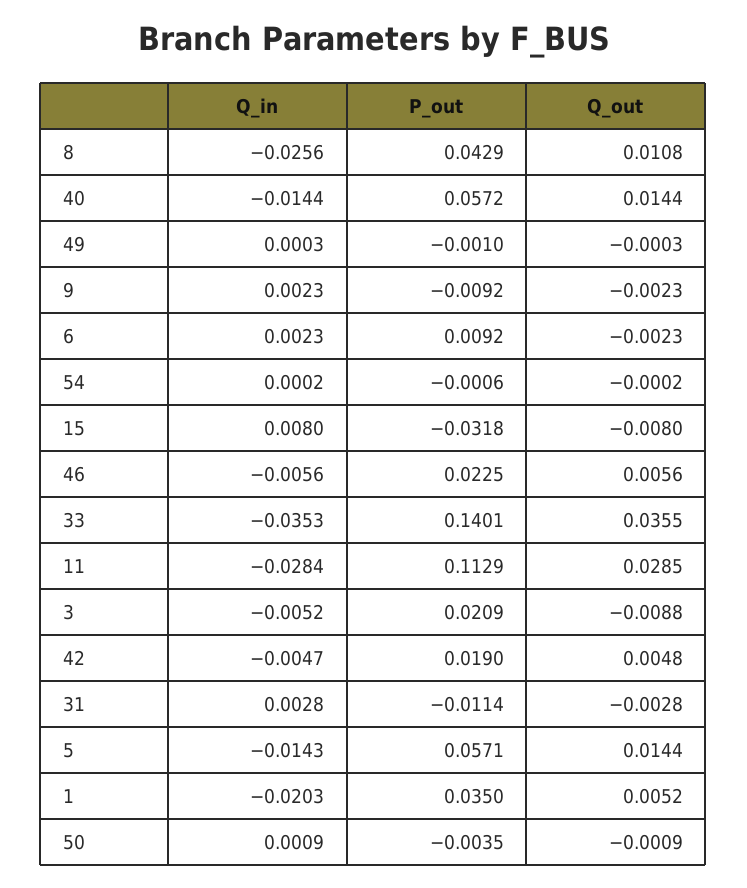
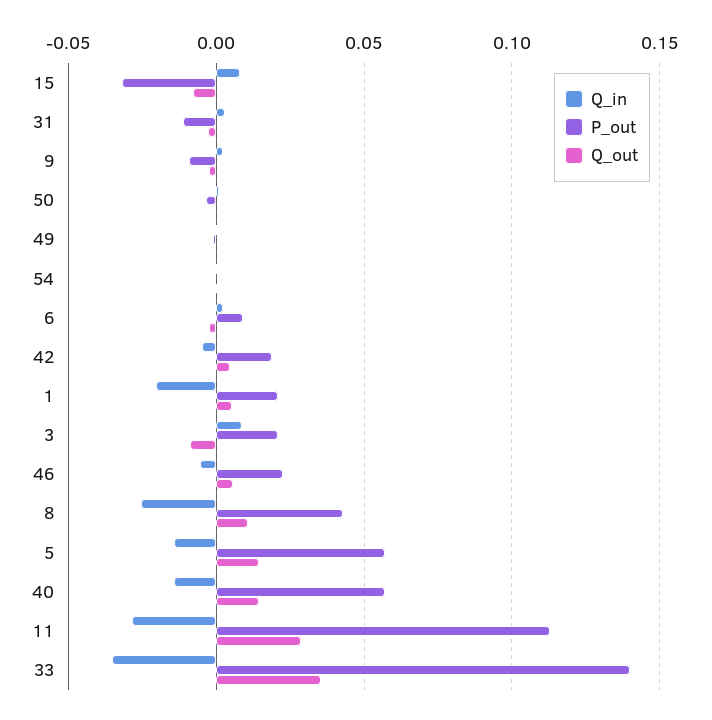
  {
    "Q_in": {
      "8": -0.0256,
      "40": -0.0144,
      "49": 0.0003,
      "9": 0.0023,
      "6": 0.0023,
      "54": 0.0002,
      "15": 0.008,
      "46": -0.0056,
      "33": -0.0353,
      "11": -0.0284,
-     "3": -0.0052,
+     "3": 0.01,
      "42": -0.0047,
      "31": 0.0028,
      "5": -0.0143,
      "1": -0.0203,
      "50": 0.0009
    },
    "P_out": {
      "8": 0.0429,
      "40": 0.0572,
      "49": -0.001,
      "9": -0.0092,
      "6": 0.0092,
      "54": -0.0006,
      "15": -0.0318,
      "46": 0.0225,
      "33": 0.1401,
      "11": 0.1129,
      "3": 0.0209,
      "42": 0.019,
      "31": -0.0114,
      "5": 0.0571,
-     "1": 0.035,
+     "1": 0.02,
      "50": -0.0035
    },
    "Q_out": {
      "8": 0.0108,
      "40": 0.0144,
      "49": -0.0003,
      "9": -0.0023,
      "6": -0.0023,
      "54": -0.0002,
      "15": -0.008,
      "46": 0.0056,
      "33": 0.0355,
      "11": 0.0285,
      "3": -0.0088,
      "42": 0.0048,
      "31": -0.0028,
      "5": 0.0144,
      "1": 0.0052,
      "50": -0.0009
    }
  }

